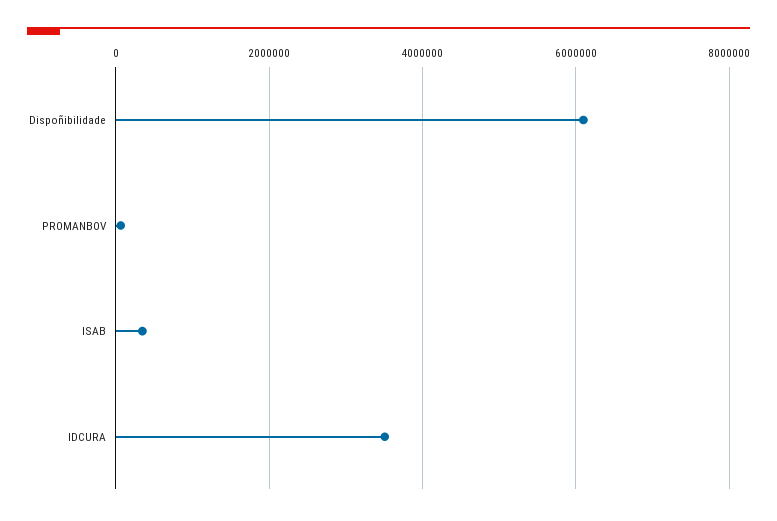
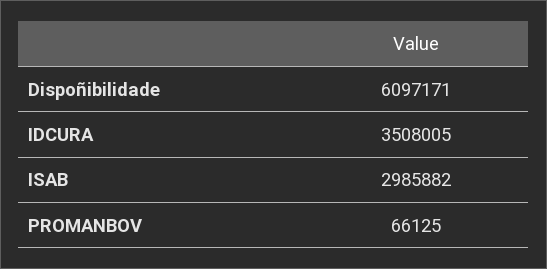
  {
    "Dispoñibilidade": 6097171,
    "PROMANBOV": 66125,
-   "ISAB": 400000,
+   "ISAB": 2985882,
    "IDCURA": 3508005
  }

